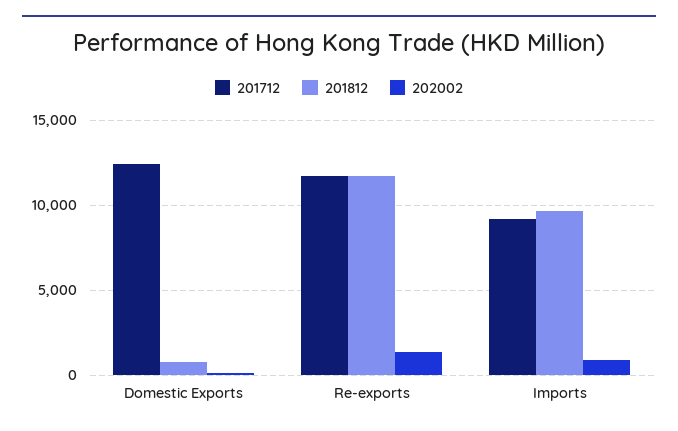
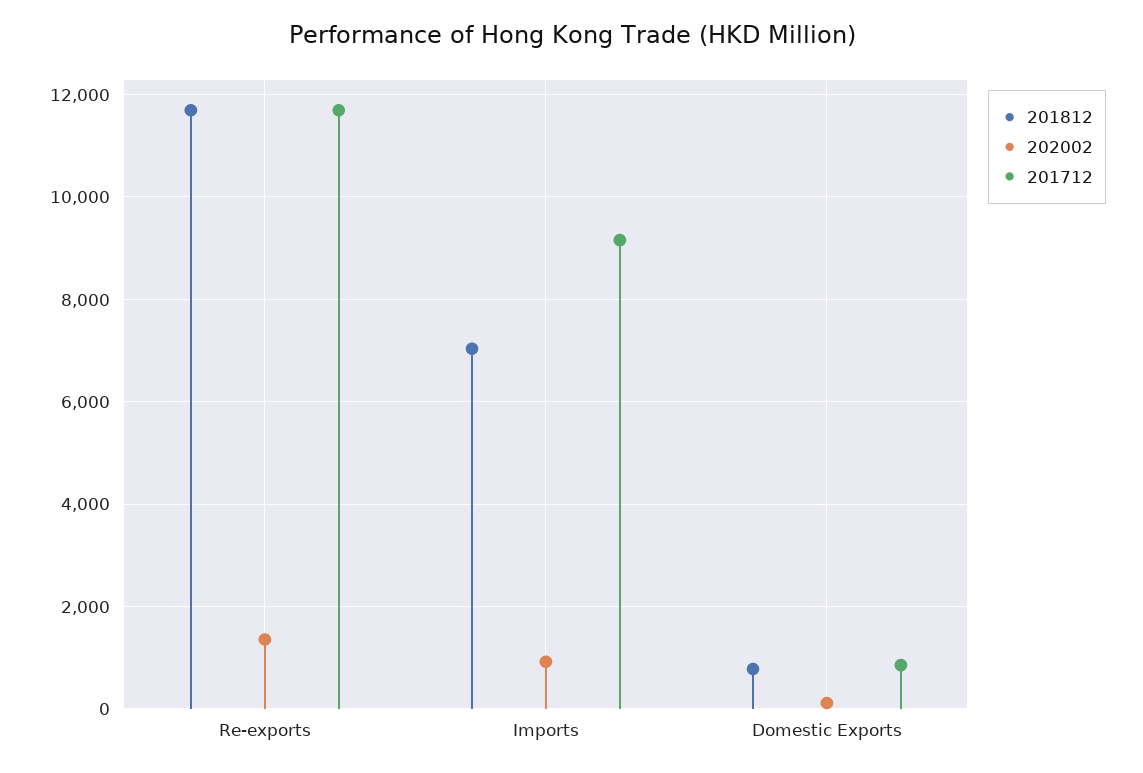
  {
    "201712": {
-     "Domestic Exports": 12500,
+     "Domestic Exports": 800,
      "Re-exports": 11600,
      "Imports": 9200
    },
    "201812": {
      "Domestic Exports": 800,
      "Re-exports": 11600,
-     "Imports": 9500
+     "Imports": 7000
    },
    "202002": {
      "Domestic Exports": 200,
      "Re-exports": 1400,
      "Imports": 1000
    }
  }

